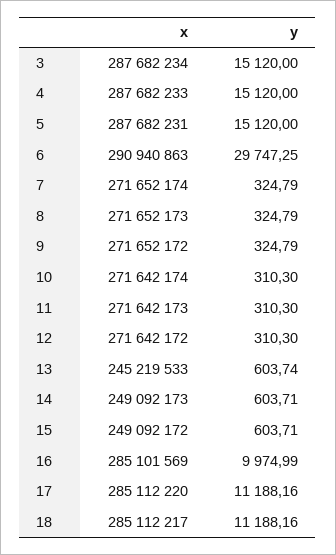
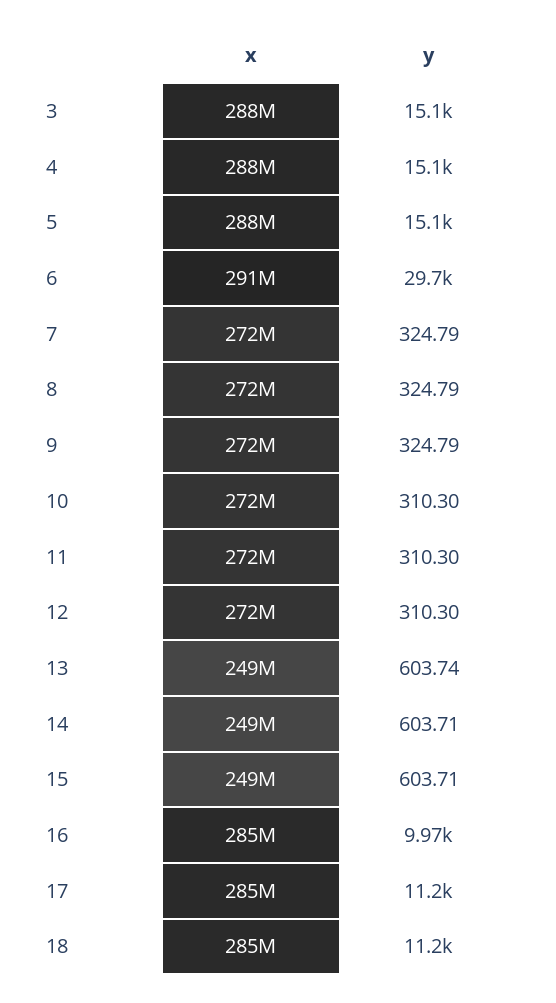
  {
    "x": {
      "3": 287682234,
      "4": 287682233,
      "5": 287682231,
      "6": 290940863,
      "7": 271652174,
      "8": 271652173,
      "9": 271652172,
      "10": 271642174,
      "11": 271642173,
      "12": 271642172,
-     "13": 245219533,
+     "13": 249000000,
      "14": 249092173,
      "15": 249092172,
      "16": 285101569,
      "17": 285112220,
      "18": 285112217
    },
    "y": {
      "3": 15120,
      "4": 15120,
      "5": 15120,
      "6": 29747.25,
      "7": 324.79,
      "8": 324.79,
      "9": 324.79,
      "10": 310.3,
      "11": 310.3,
      "12": 310.3,
      "13": 603.74,
      "14": 603.71,
      "15": 603.71,
      "16": 9974.99,
      "17": 11188.16,
      "18": 11188.16
    }
  }

